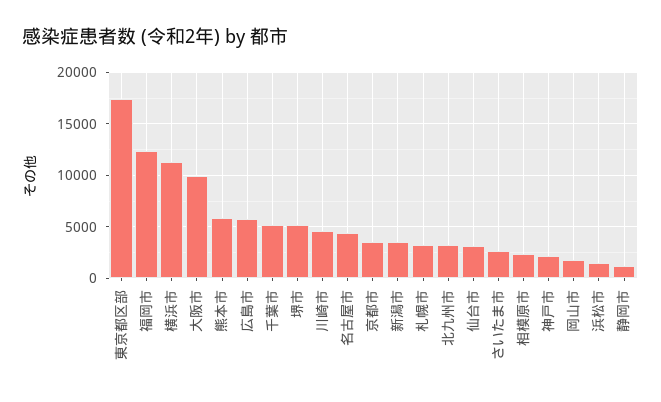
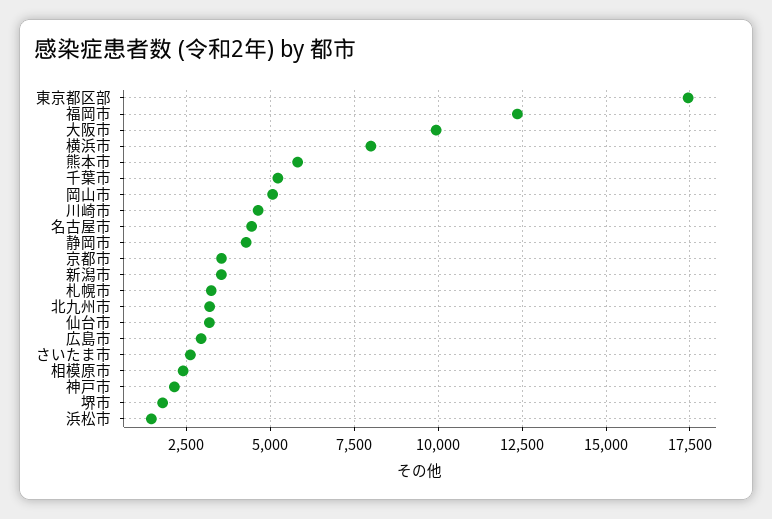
  {
    "東京都区部": 17500,
    "福岡市": 12250,
-   "横浜市": 11000,
+   "横浜市": 8000,
    "大阪市": 10000,
    "熊本市": 5750,
-   "広島市": 6000,
+   "広島市": 3000,
    "千葉市": 5250,
-   "堺市": 5000,
+   "堺市": 1750,
    "川崎市": 4750,
    "名古屋市": 4500,
    "京都市": 3500,
    "新潟市": 3500,
    "札幌市": 3250,
    "北九州市": 3250,
    "仙台市": 3250,
    "さいたま市": 2500,
    "相模原市": 2500,
    "神戸市": 2250,
-   "岡山市": 2000,
+   "岡山市": 5000,
    "浜松市": 1500,
-   "静岡市": 1000
+   "静岡市": 4250
  }

